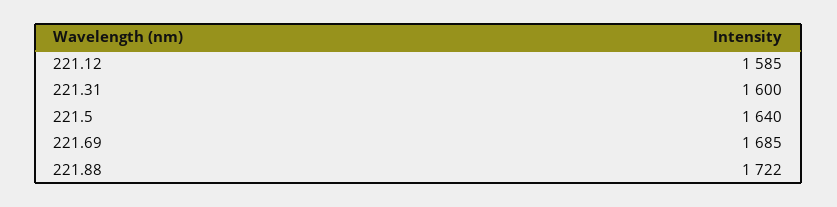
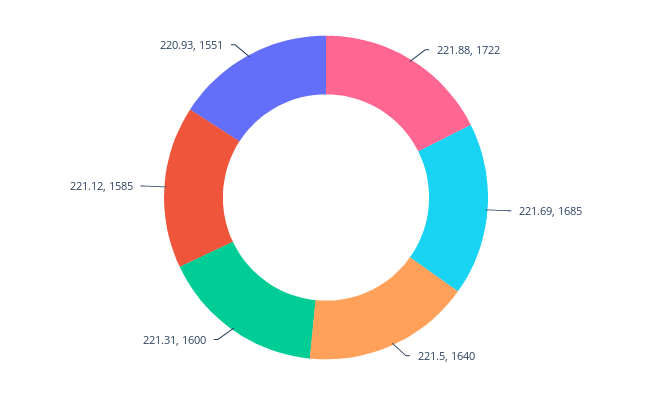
  {
    "221.12": 1585,
    "221.31": 1600,
    "221.5": 1640,
    "221.69": 1685,
-   "221.88": 1722
+   "221.88": 1722,
+   "220.93": 1551
  }

